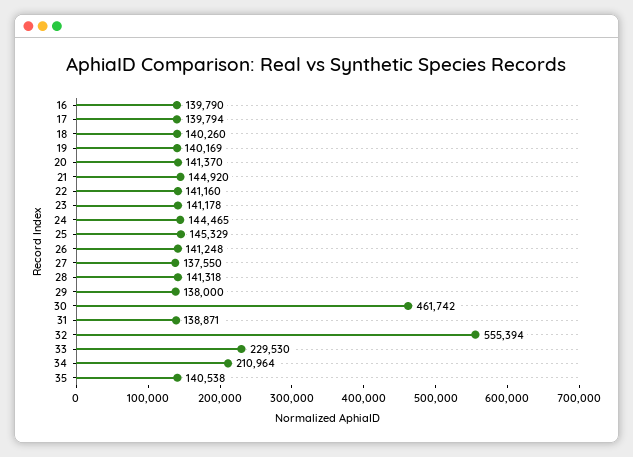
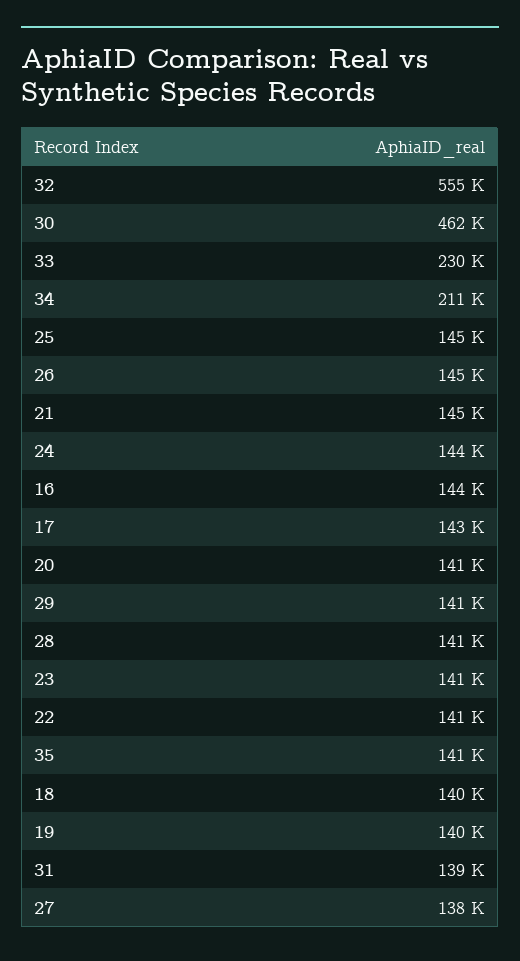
  {
-   "16": 139790,
+   "16": 144000,
-   "17": 139794,
+   "17": 143000,
    "18": 140260,
    "19": 140169,
    "20": 141370,
    "21": 144920,
    "22": 141160,
    "23": 141178,
    "24": 144465,
    "25": 145329,
-   "26": 141248,
+   "26": 145000,
    "27": 137550,
    "28": 141318,
-   "29": 138000,
+   "29": 141000,
    "30": 461742,
    "31": 138871,
    "32": 555394,
    "33": 229530,
    "34": 210964,
    "35": 140538
  }

